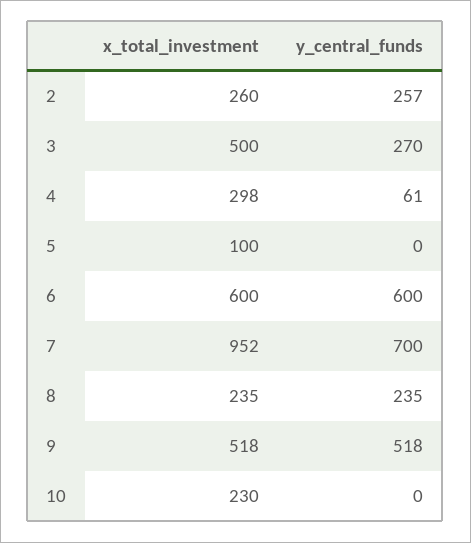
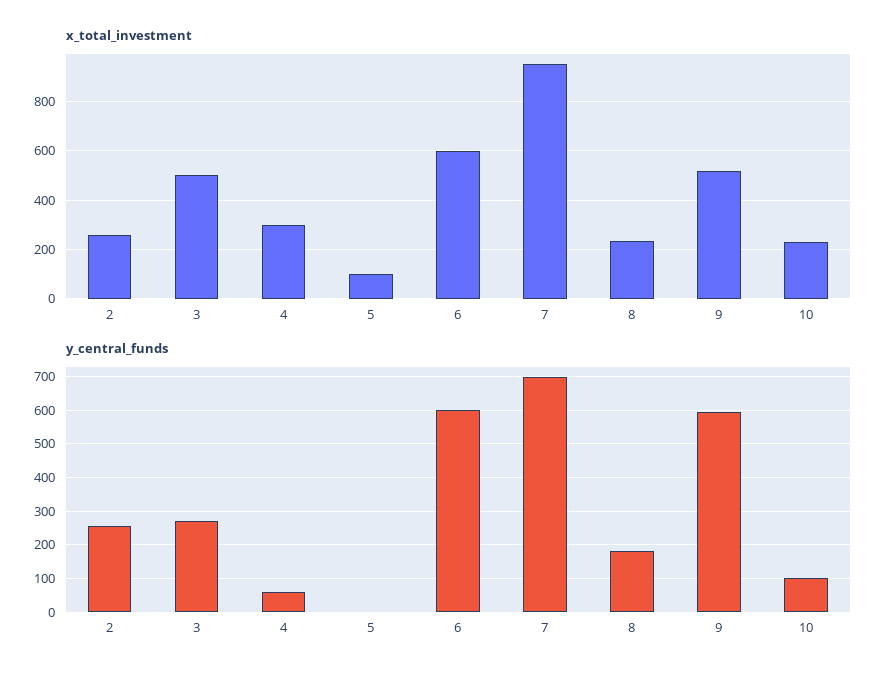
  {
    "x_total_investment": {
      "2": 260,
      "3": 500,
      "4": 298,
      "5": 100,
      "6": 600,
      "7": 952,
      "8": 235,
      "9": 518,
      "10": 230
    },
    "y_central_funds": {
      "2": 257,
      "3": 270,
      "4": 61,
      "5": 0,
      "6": 600,
      "7": 700,
-     "8": 235,
+     "8": 180,
-     "9": 518,
+     "9": 600,
-     "10": 0
+     "10": 100
    }
  }

